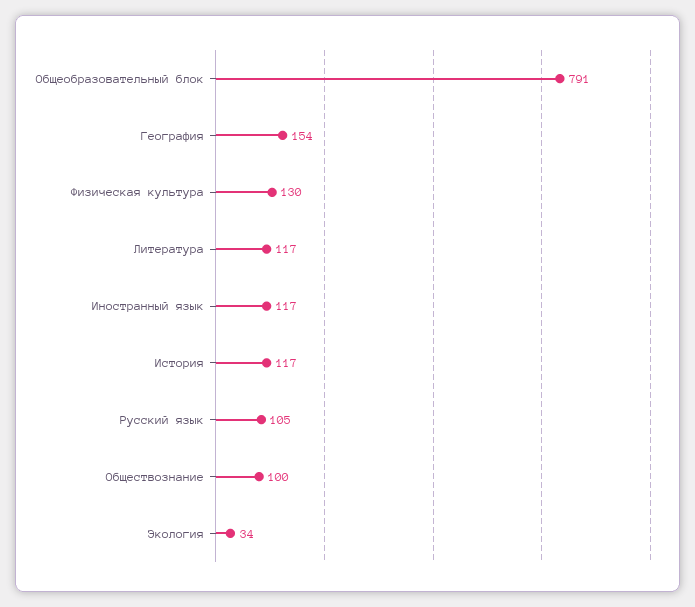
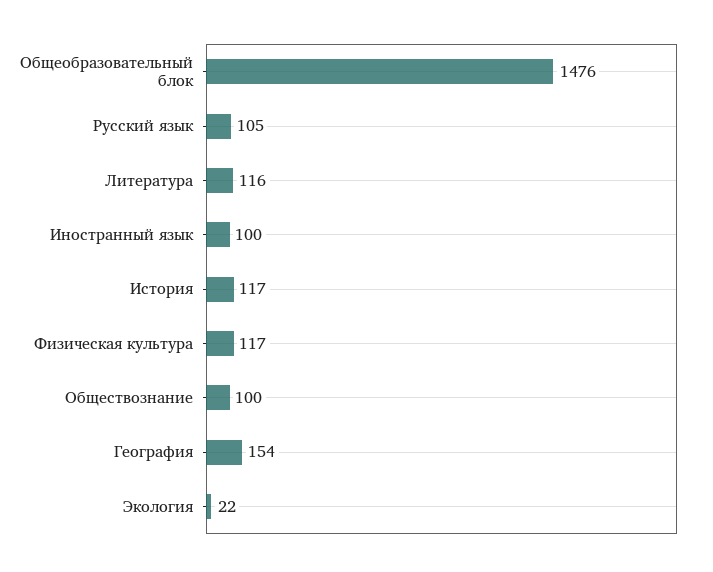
  {
-   "Общеобразовательный блок": 791,
+   "Общеобразовательный блок": 1476,
    "География": 154,
-   "Физическая культура": 130,
+   "Физическая культура": 117,
-   "Литература": 117,
+   "Литература": 116,
-   "Иностранный язык": 117,
+   "Иностранный язык": 100,
    "История": 117,
    "Русский язык": 105,
    "Обществознание": 100,
-   "Экология": 34
+   "Экология": 22
  }

